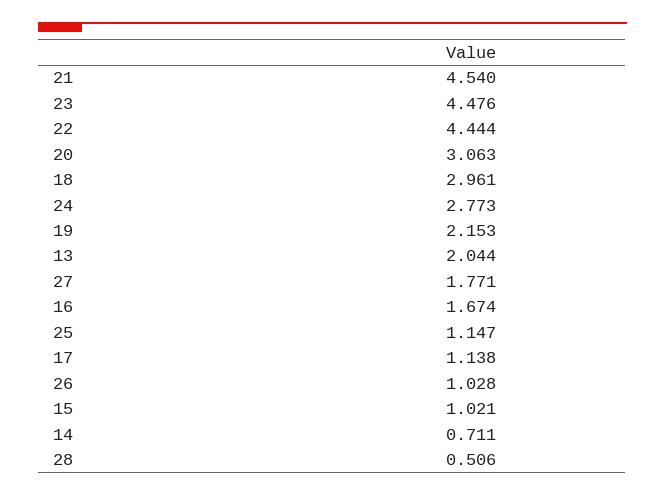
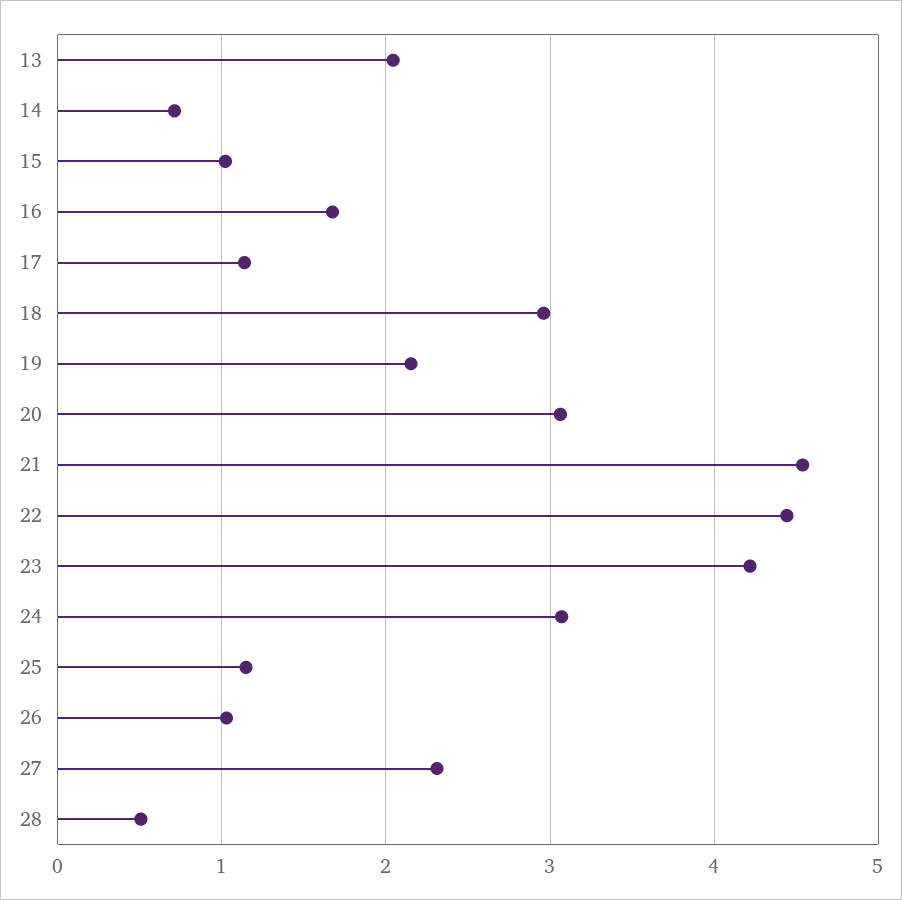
  {
    "21": 4.54,
-   "23": 4.476,
+   "23": 4.2,
    "22": 4.444,
    "20": 3.063,
    "18": 2.961,
-   "24": 2.773,
+   "24": 3.1,
    "19": 2.153,
    "13": 2.044,
-   "27": 1.771,
+   "27": 2.3,
    "16": 1.674,
    "25": 1.147,
    "17": 1.138,
    "26": 1.028,
    "15": 1.021,
    "14": 0.711,
    "28": 0.506
  }

